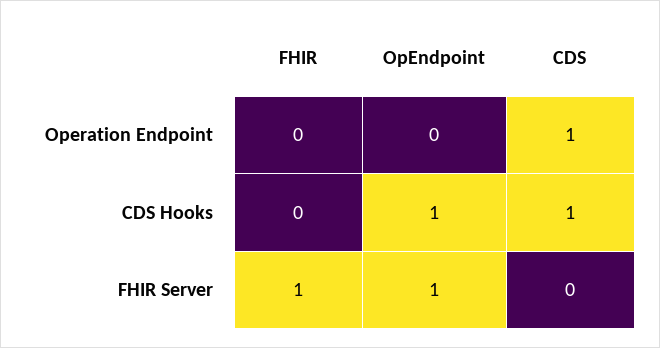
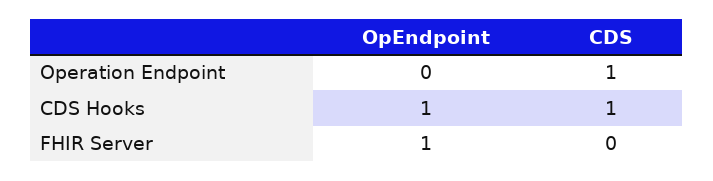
  {
-   "FHIR": {
-     "Operation Endpoint": 0,
-     "CDS Hooks": 0,
-     "FHIR Server": 1
-   },
    "OpEndpoint": {
      "Operation Endpoint": 0,
      "CDS Hooks": 1,
      "FHIR Server": 1
    },
    "CDS": {
      "Operation Endpoint": 1,
      "CDS Hooks": 1,
      "FHIR Server": 0
    }
  }

